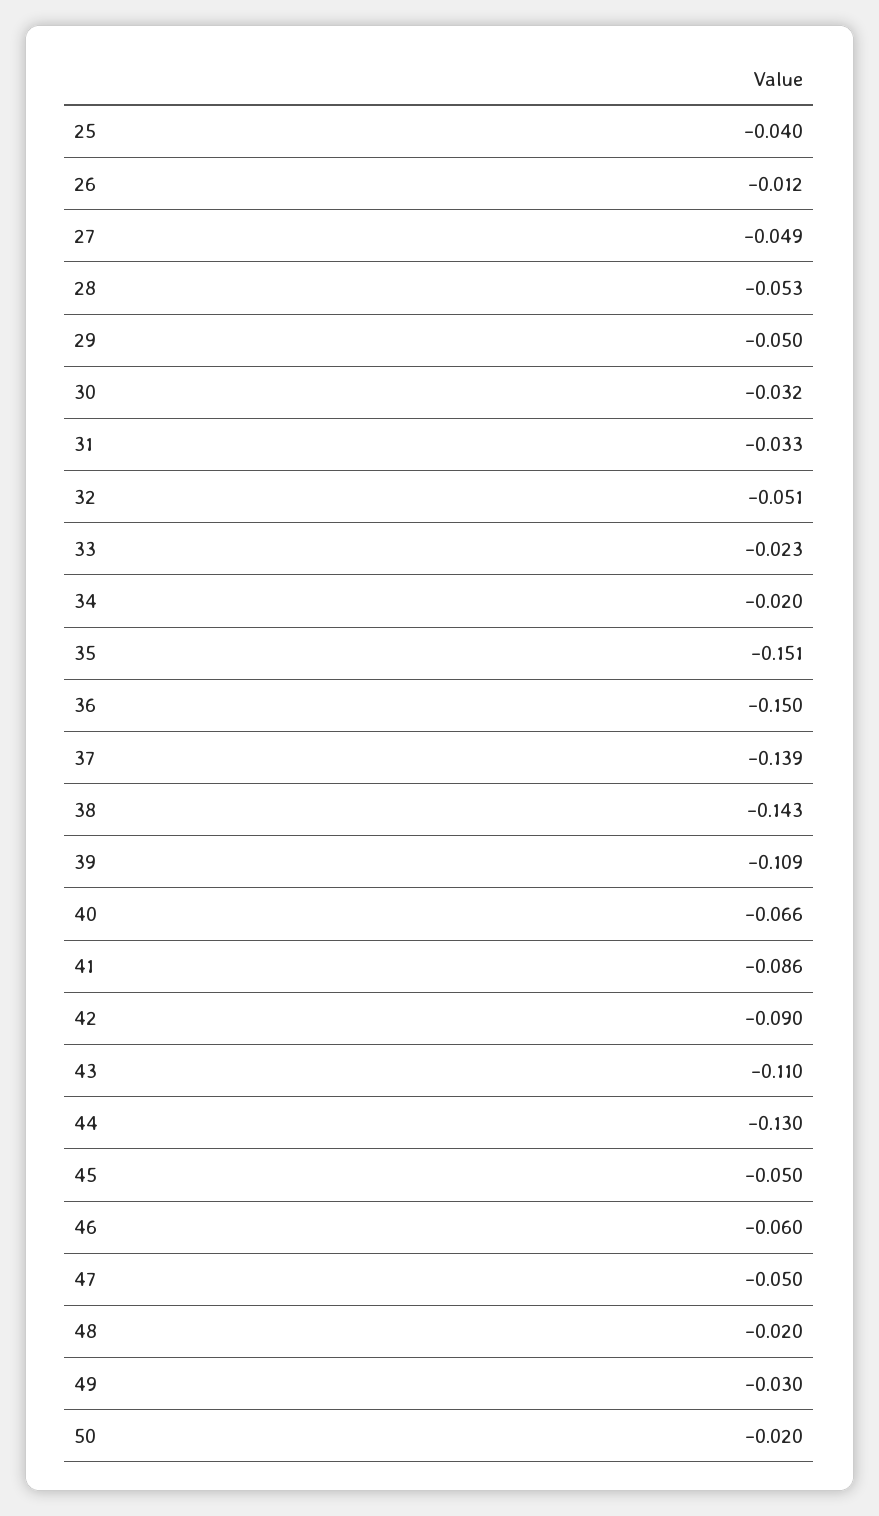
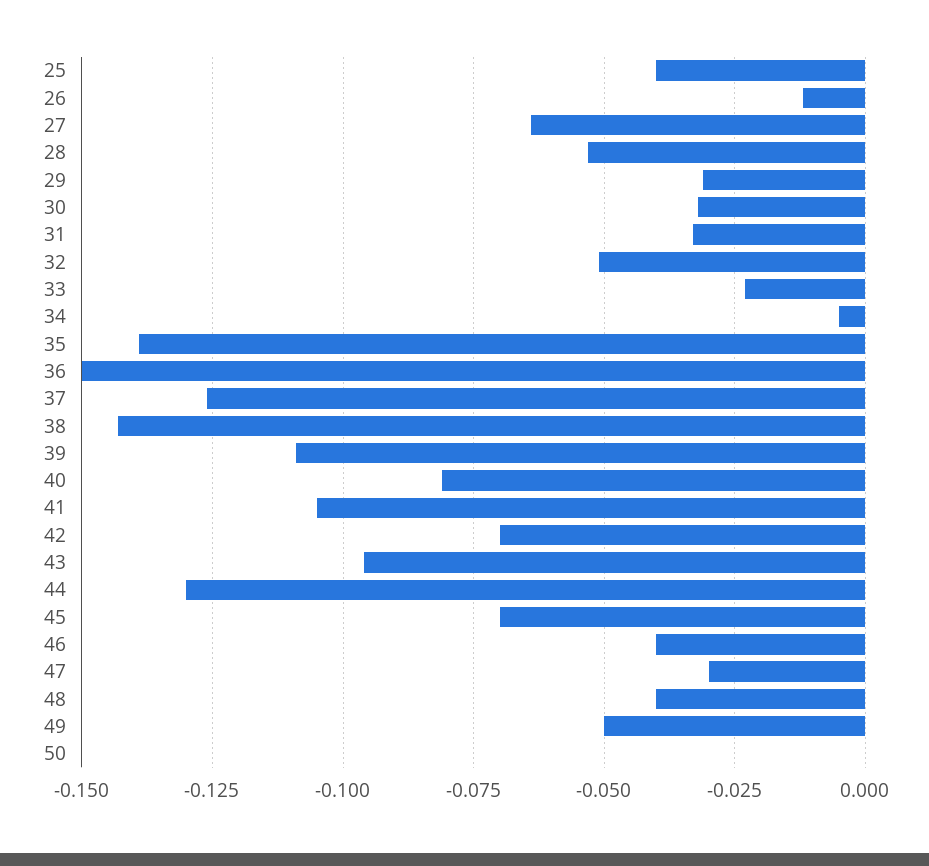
  {
    "25": -0.04,
    "26": -0.012,
-   "27": -0.049,
+   "27": -0.065,
    "28": -0.053,
-   "29": -0.05,
+   "29": -0.03,
    "30": -0.032,
    "31": -0.033,
    "32": -0.051,
    "33": -0.023,
-   "34": -0.02,
+   "34": -0.005,
-   "35": -0.151,
+   "35": -0.14,
    "36": -0.15,
-   "37": -0.139,
+   "37": -0.125,
    "38": -0.143,
    "39": -0.109,
-   "40": -0.066,
+   "40": -0.08,
-   "41": -0.086,
+   "41": -0.105,
-   "42": -0.09,
+   "42": -0.07,
-   "43": -0.11,
+   "43": -0.095,
    "44": -0.13,
-   "45": -0.05,
+   "45": -0.07,
-   "46": -0.06,
+   "46": -0.04,
-   "47": -0.05,
+   "47": -0.03,
-   "48": -0.02,
+   "48": -0.04,
-   "49": -0.03,
+   "49": -0.05,
-   "50": -0.02
+   "50": 0
  }

